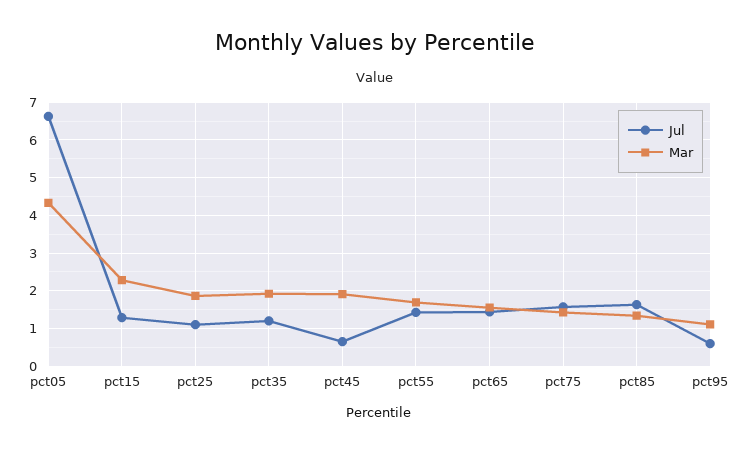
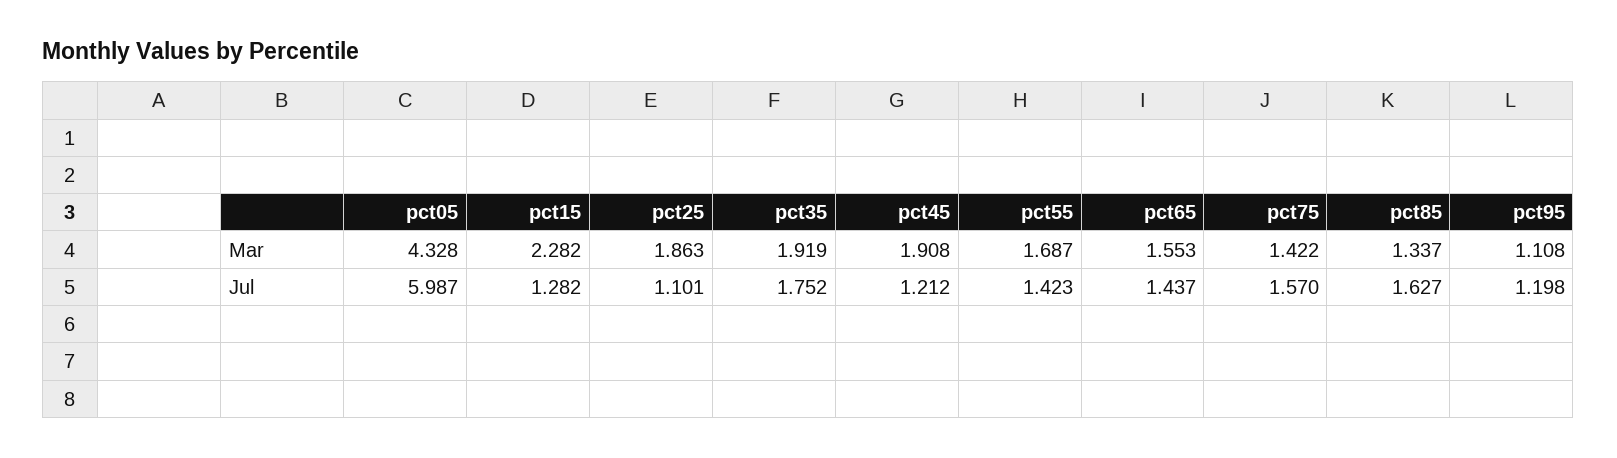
  {
    "Jul": {
-     "pct05": 6.6,
+     "pct05": 5.987,
      "pct15": 1.282,
      "pct25": 1.101,
-     "pct35": 1.2,
+     "pct35": 1.752,
-     "pct45": 0.6,
+     "pct45": 1.212,
      "pct55": 1.423,
      "pct65": 1.437,
      "pct75": 1.57,
      "pct85": 1.627,
-     "pct95": 0.6
+     "pct95": 1.198
    },
    "Mar": {
      "pct05": 4.328,
      "pct15": 2.282,
      "pct25": 1.863,
      "pct35": 1.919,
      "pct45": 1.908,
      "pct55": 1.687,
      "pct65": 1.553,
      "pct75": 1.422,
      "pct85": 1.337,
      "pct95": 1.108
    }
  }

